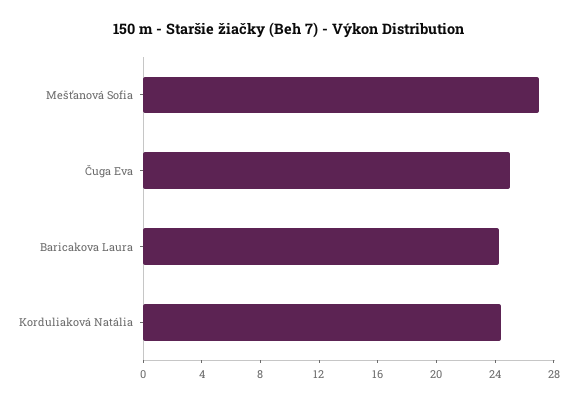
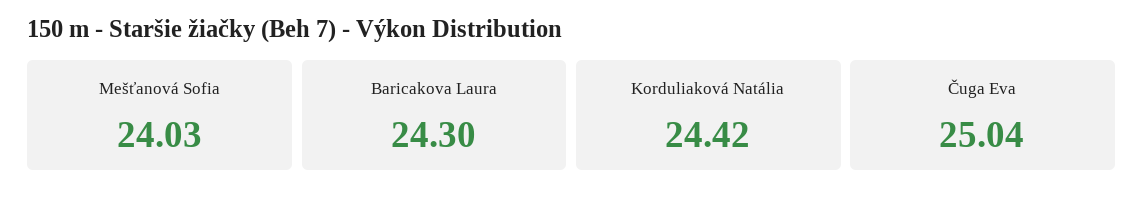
  {
-   "Mešťanová Sofia": 27,
+   "Mešťanová Sofia": 24.03,
    "Čuga Eva": 25.04,
    "Baricakova Laura": 24.3,
    "Korduliaková Natália": 24.42
  }

